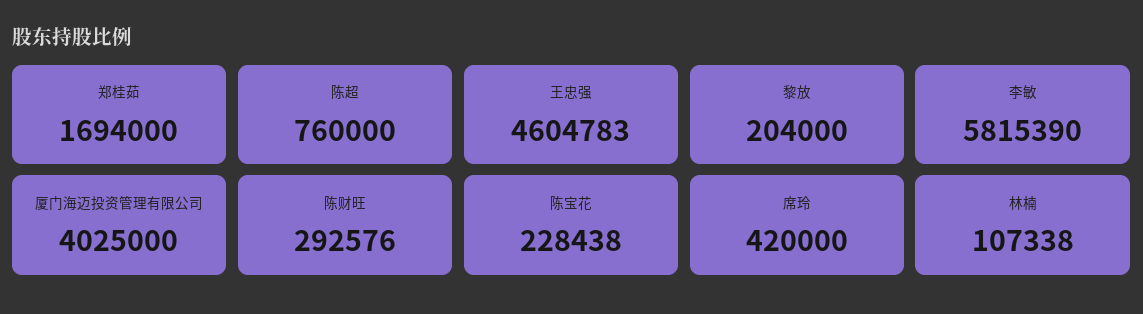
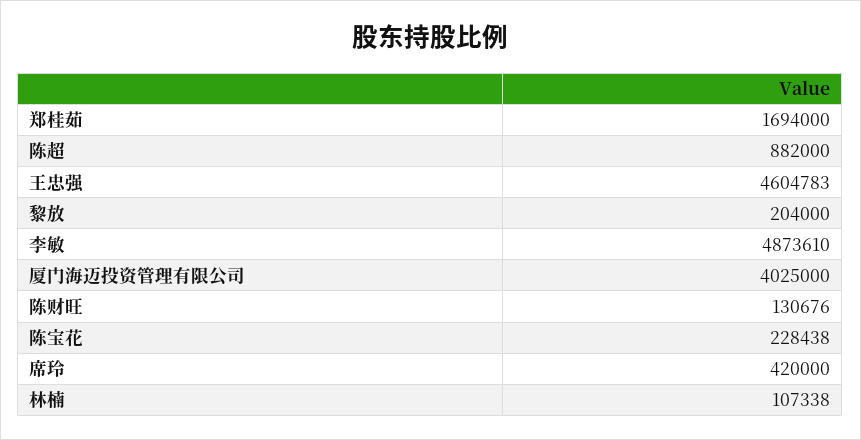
  {
    "郑桂茹": 1694000,
-   "陈超": 760000,
+   "陈超": 882000,
    "王忠强": 4604783,
    "黎放": 204000,
-   "李敏": 5815390,
+   "李敏": 4873610,
    "厦门海迈投资管理有限公司": 4025000,
-   "陈财旺": 292576,
+   "陈财旺": 130676,
    "陈宝花": 228438,
    "席玲": 420000,
    "林楠": 107338
  }

